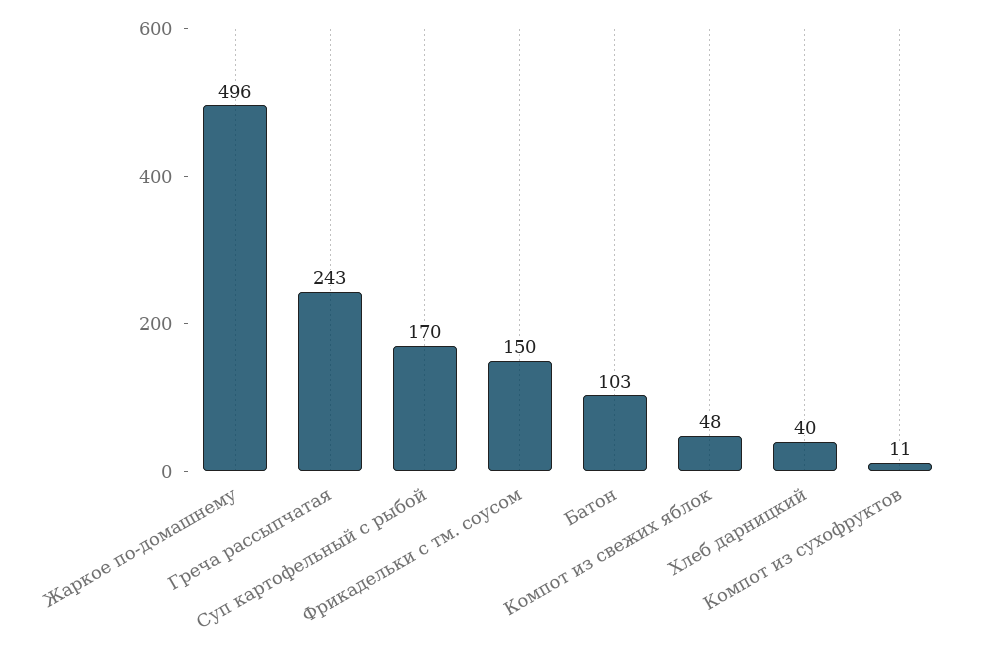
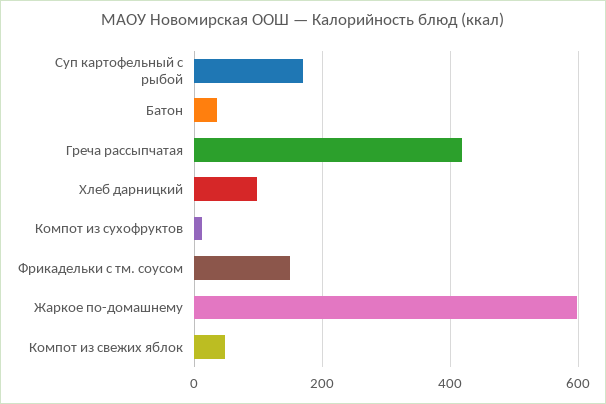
  {
-   "Жаркое по-домашнему": 496,
+   "Жаркое по-домашнему": 600,
-   "Греча рассыпчатая": 243,
+   "Греча рассыпчатая": 420,
    "Суп картофельный с рыбой": 170,
    "Фрикадельки с тм. соусом": 150,
-   "Батон": 103,
+   "Батон": 40,
    "Компот из свежих яблок": 48,
-   "Хлеб дарницкий": 40,
+   "Хлеб дарницкий": 100,
    "Компот из сухофруктов": 11
  }

